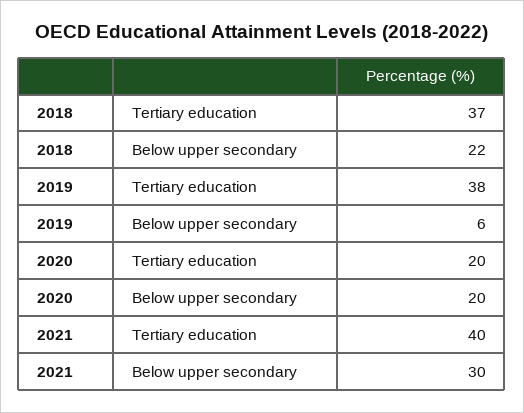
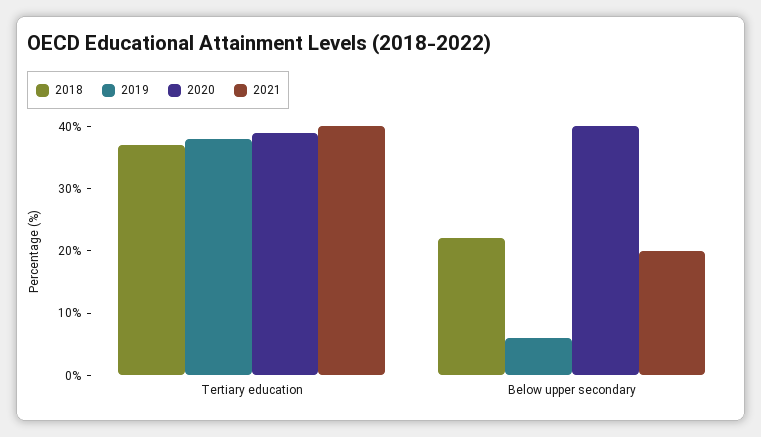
  {
    "2018": {
      "Tertiary education": 37,
      "Below upper secondary": 22
    },
    "2019": {
      "Tertiary education": 38,
      "Below upper secondary": 6
    },
    "2020": {
-     "Tertiary education": 20,
+     "Tertiary education": 40,
-     "Below upper secondary": 20
+     "Below upper secondary": 40
    },
    "2021": {
      "Tertiary education": 40,
-     "Below upper secondary": 30
+     "Below upper secondary": 20
    }
  }

